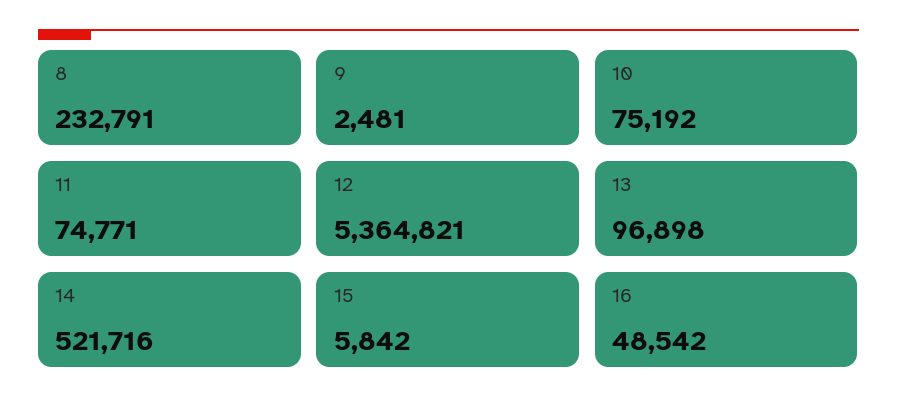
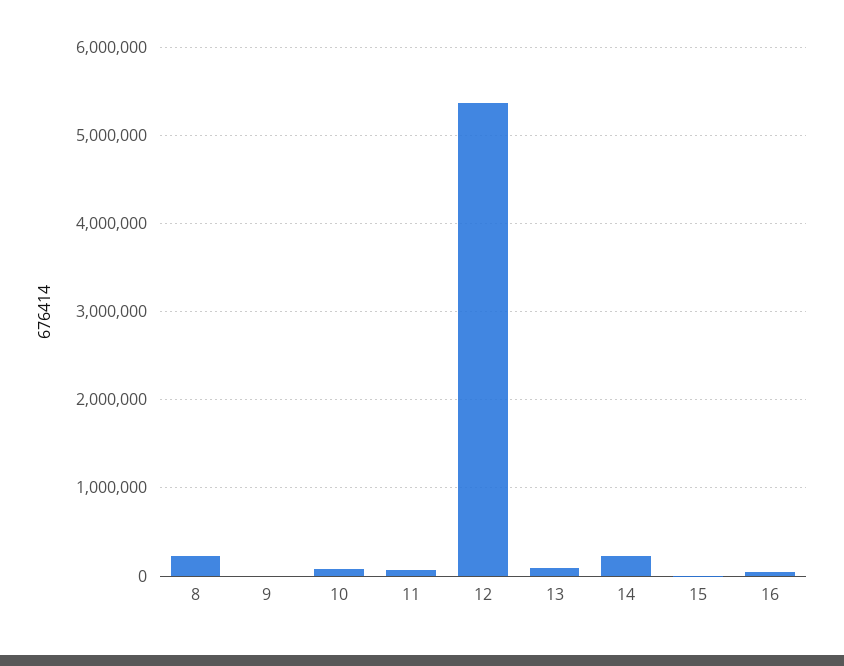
  {
    "8": 232791,
    "9": 2481,
    "10": 75192,
    "11": 74771,
    "12": 5364821,
    "13": 96898,
-   "14": 521716,
+   "14": 200000,
    "15": 5842,
    "16": 48542
  }

